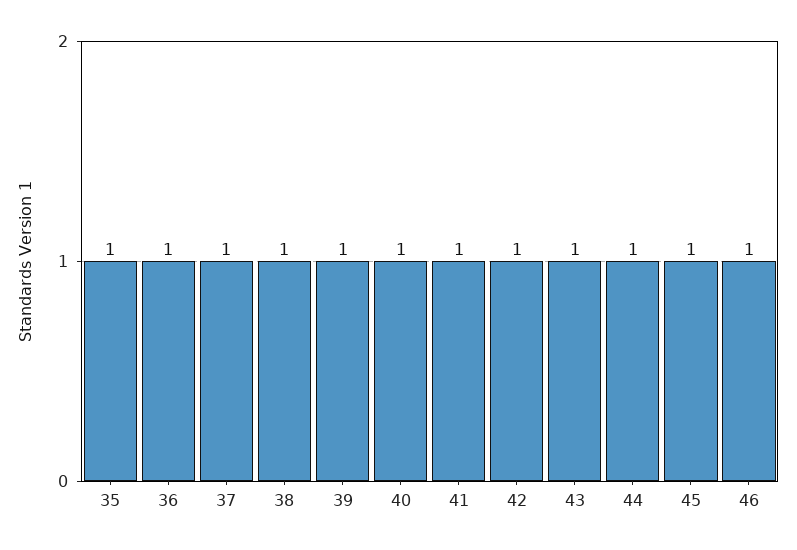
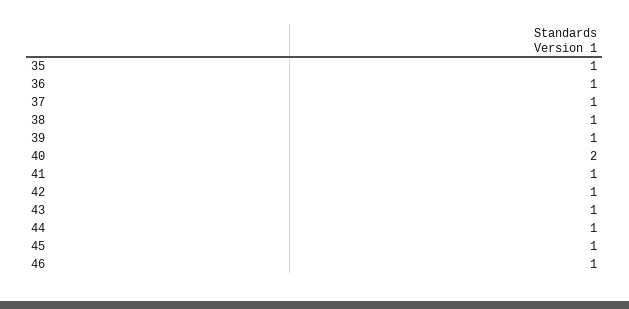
  {
    "35": 1,
    "36": 1,
    "37": 1,
    "38": 1,
    "39": 1,
-   "40": 1,
+   "40": 2,
    "41": 1,
    "42": 1,
    "43": 1,
    "44": 1,
    "45": 1,
    "46": 1
  }

